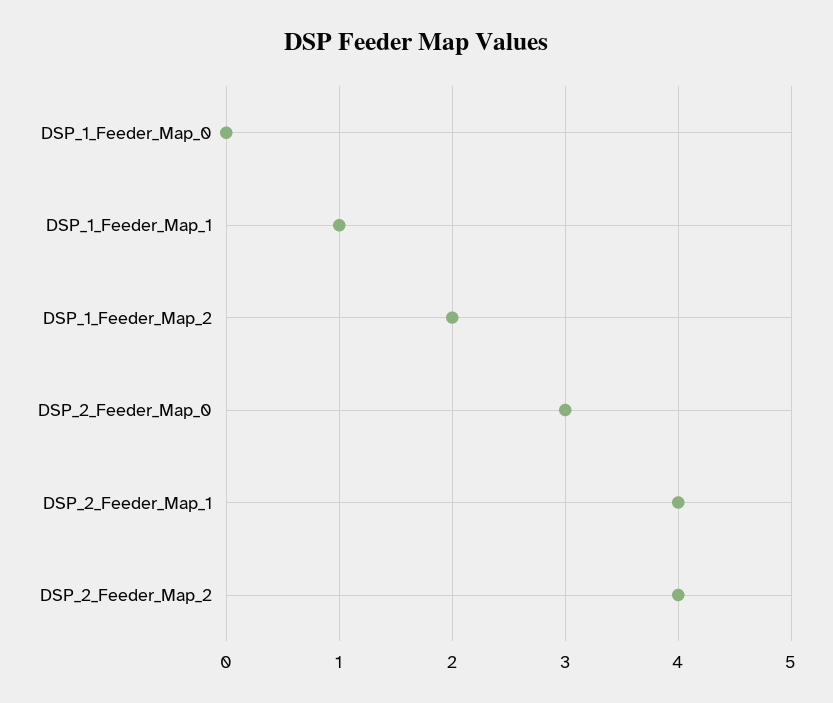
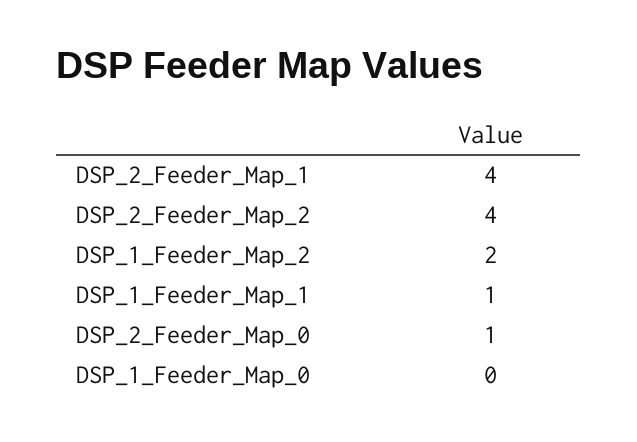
  {
    "DSP_1_Feeder_Map_0": 0,
    "DSP_1_Feeder_Map_1": 1,
    "DSP_1_Feeder_Map_2": 2,
-   "DSP_2_Feeder_Map_0": 3,
+   "DSP_2_Feeder_Map_0": 1,
    "DSP_2_Feeder_Map_1": 4,
    "DSP_2_Feeder_Map_2": 4
  }

